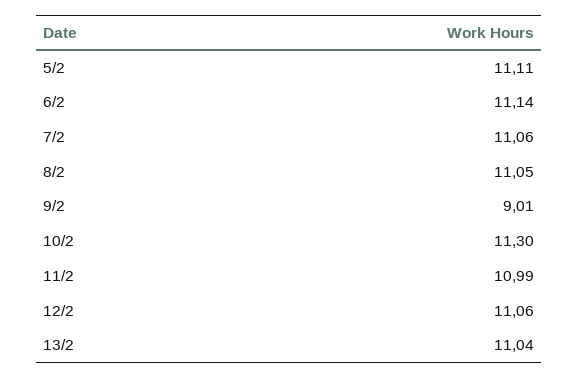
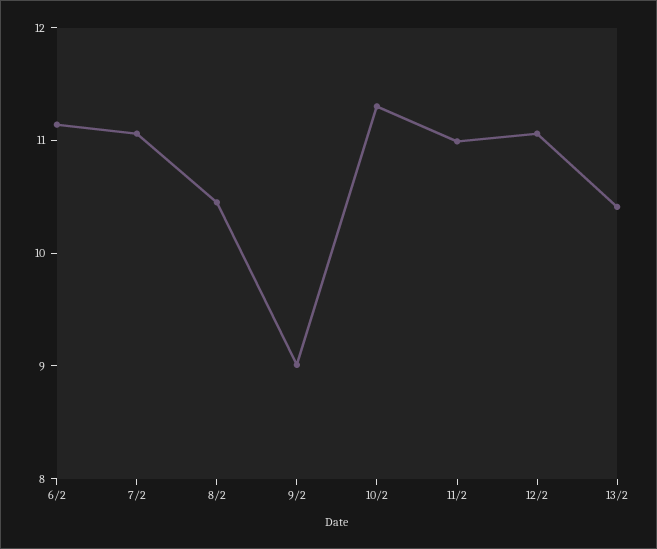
  {
-   "5/2": 11.11,
    "6/2": 11.14,
    "7/2": 11.06,
-   "8/2": 11.05,
+   "8/2": 10.4,
    "9/2": 9.01,
    "10/2": 11.3,
    "11/2": 10.99,
    "12/2": 11.06,
-   "13/2": 11.04
+   "13/2": 10.4
  }

